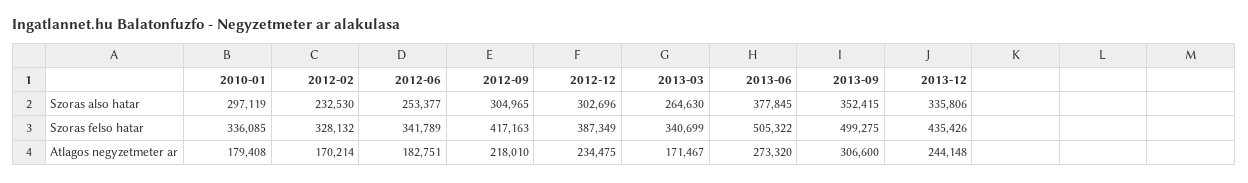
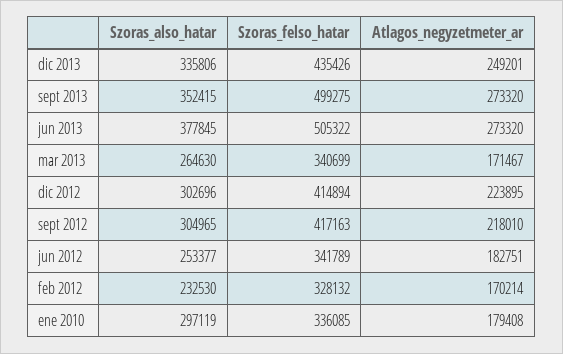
  {
    "2010-01": {
      "Szoras also hatar": 297119,
      "Szoras felso hatar": 336085,
      "Atlagos negyzetmeter ar": 179408
    },
    "2012-02": {
      "Szoras also hatar": 232530,
      "Szoras felso hatar": 328132,
      "Atlagos negyzetmeter ar": 170214
    },
    "2012-06": {
      "Szoras also hatar": 253377,
      "Szoras felso hatar": 341789,
      "Atlagos negyzetmeter ar": 182751
    },
    "2012-09": {
      "Szoras also hatar": 304965,
      "Szoras felso hatar": 417163,
      "Atlagos negyzetmeter ar": 218010
    },
    "2012-12": {
      "Szoras also hatar": 302696,
-     "Szoras felso hatar": 387349,
+     "Szoras felso hatar": 414894,
-     "Atlagos negyzetmeter ar": 234475
+     "Atlagos negyzetmeter ar": 223895
    },
    "2013-03": {
      "Szoras also hatar": 264630,
      "Szoras felso hatar": 340699,
      "Atlagos negyzetmeter ar": 171467
    },
    "2013-06": {
      "Szoras also hatar": 377845,
      "Szoras felso hatar": 505322,
      "Atlagos negyzetmeter ar": 273320
    },
    "2013-09": {
      "Szoras also hatar": 352415,
      "Szoras felso hatar": 499275,
-     "Atlagos negyzetmeter ar": 306600
+     "Atlagos negyzetmeter ar": 273320
    },
    "2013-12": {
      "Szoras also hatar": 335806,
      "Szoras felso hatar": 435426,
-     "Atlagos negyzetmeter ar": 244148
+     "Atlagos negyzetmeter ar": 249201
    }
  }

